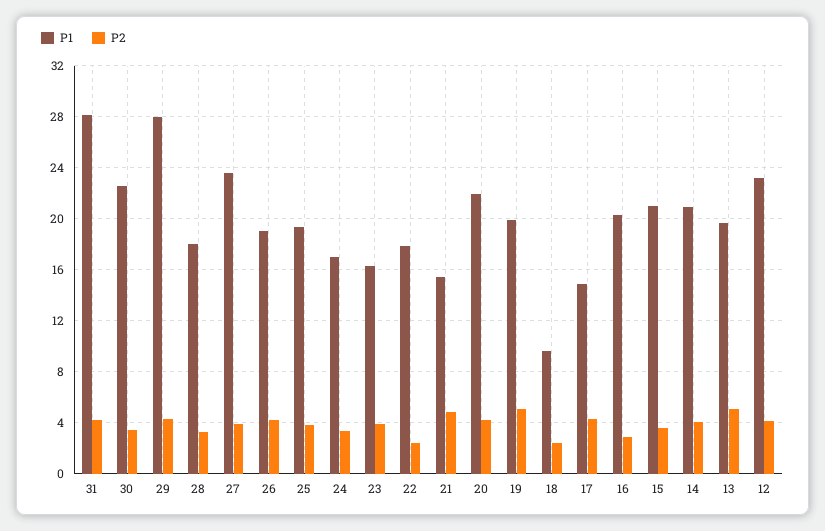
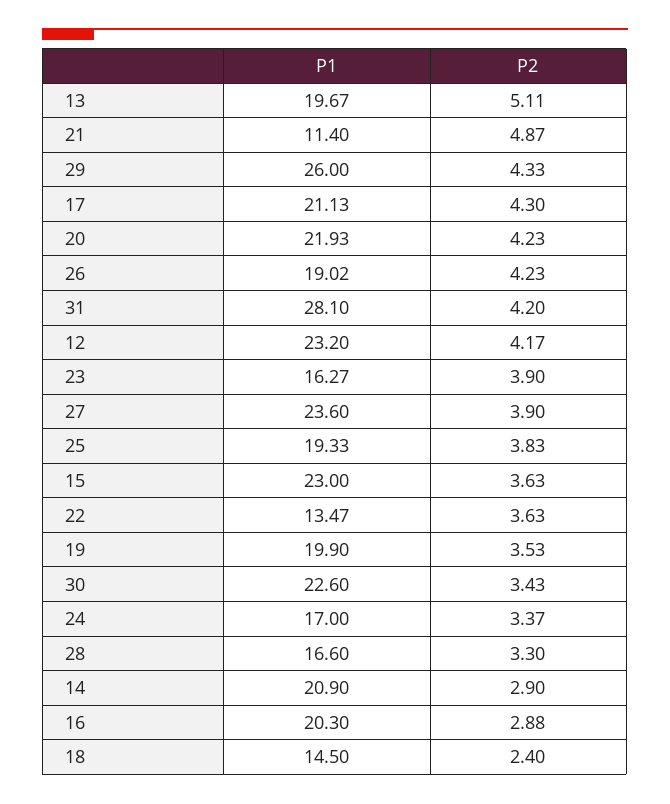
  {
    "P1": {
      "31": 28.1,
      "30": 22.6,
-     "29": 28,
+     "29": 26,
-     "28": 18,
+     "28": 16.6,
      "27": 23.6,
      "26": 19.02,
      "25": 19.33,
      "24": 17,
      "23": 16.27,
-     "22": 18,
+     "22": 13.47,
-     "21": 15.5,
+     "21": 11.4,
      "20": 21.93,
      "19": 19.9,
-     "18": 9.5,
+     "18": 14.5,
-     "17": 15,
+     "17": 21.13,
      "16": 20.3,
-     "15": 21,
+     "15": 23,
      "14": 20.9,
      "13": 19.67,
      "12": 23.2
    },
    "P2": {
      "31": 4.2,
      "30": 3.43,
      "29": 4.33,
      "28": 3.3,
      "27": 3.9,
      "26": 4.23,
      "25": 3.83,
      "24": 3.37,
      "23": 3.9,
-     "22": 2.5,
+     "22": 3.63,
      "21": 4.87,
      "20": 4.23,
-     "19": 5,
+     "19": 3.53,
      "18": 2.4,
      "17": 4.3,
      "16": 2.88,
      "15": 3.63,
-     "14": 4,
+     "14": 2.9,
      "13": 5.11,
      "12": 4.17
    }
  }

